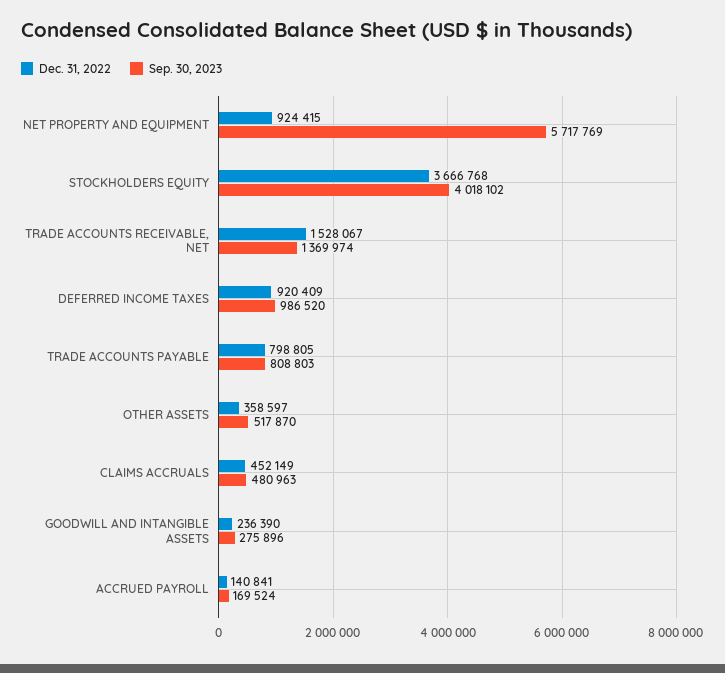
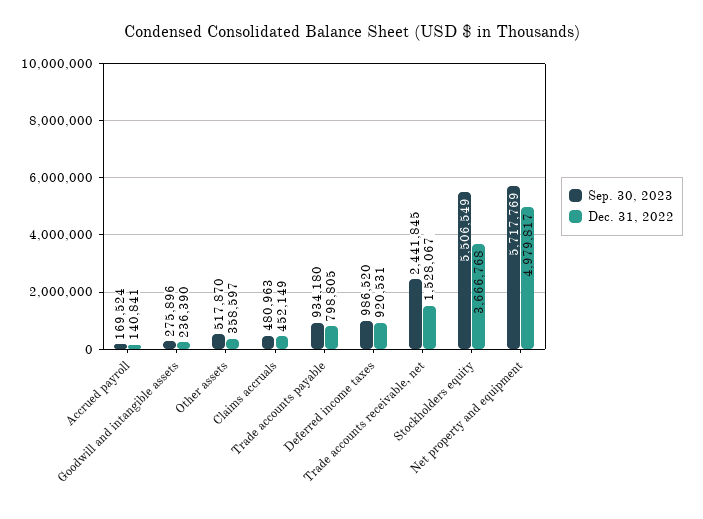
  {
    "Dec. 31, 2022": {
-     "NET PROPERTY AND EQUIPMENT": 924415,
+     "NET PROPERTY AND EQUIPMENT": 4979817,
      "STOCKHOLDERS EQUITY": 3666768,
      "TRADE ACCOUNTS RECEIVABLE, NET": 1528067,
-     "DEFERRED INCOME TAXES": 920409,
+     "DEFERRED INCOME TAXES": 920531,
      "TRADE ACCOUNTS PAYABLE": 798805,
      "OTHER ASSETS": 358597,
      "CLAIMS ACCRUALS": 452149,
      "GOODWILL AND INTANGIBLE ASSETS": 236390,
      "ACCRUED PAYROLL": 140841
    },
    "Sep. 30, 2023": {
      "NET PROPERTY AND EQUIPMENT": 5717769,
-     "STOCKHOLDERS EQUITY": 4018102,
+     "STOCKHOLDERS EQUITY": 5506549,
-     "TRADE ACCOUNTS RECEIVABLE, NET": 1369974,
+     "TRADE ACCOUNTS RECEIVABLE, NET": 2441845,
      "DEFERRED INCOME TAXES": 986520,
-     "TRADE ACCOUNTS PAYABLE": 808803,
+     "TRADE ACCOUNTS PAYABLE": 934180,
      "OTHER ASSETS": 517870,
      "CLAIMS ACCRUALS": 480963,
      "GOODWILL AND INTANGIBLE ASSETS": 275896,
      "ACCRUED PAYROLL": 169524
    }
  }

